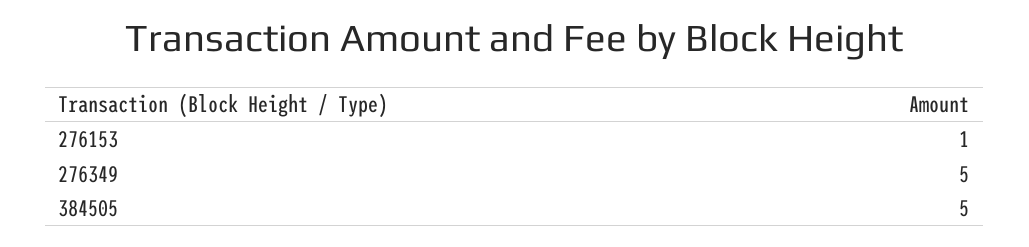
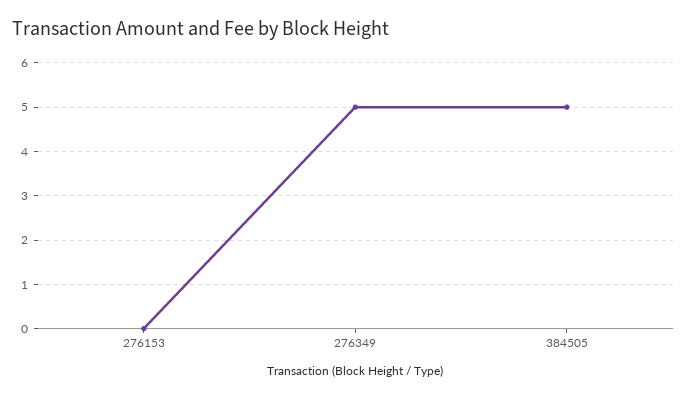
  {
-   "276153": 1,
+   "276153": 0,
    "276349": 5,
    "384505": 5
  }

